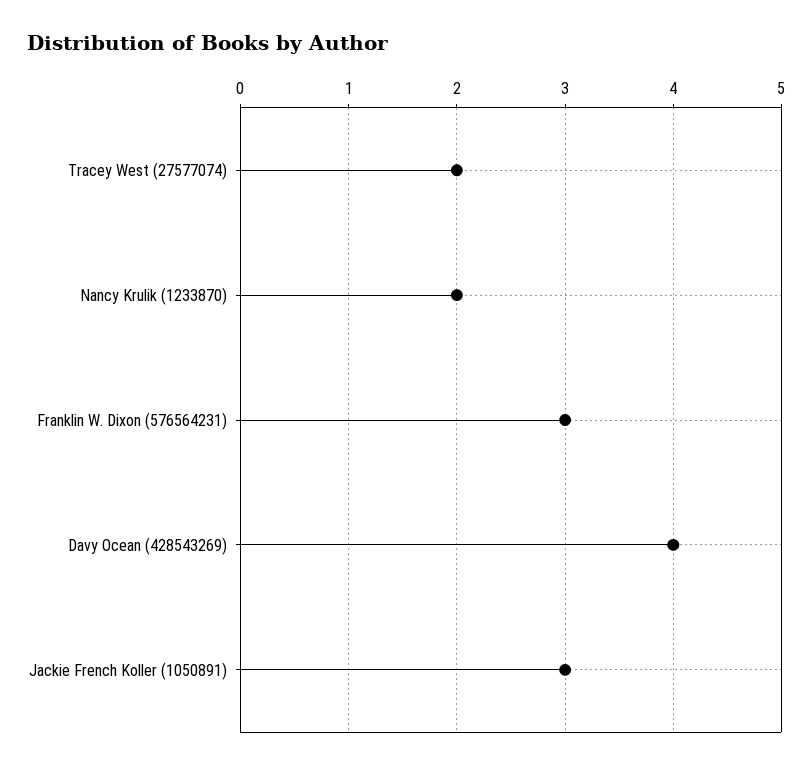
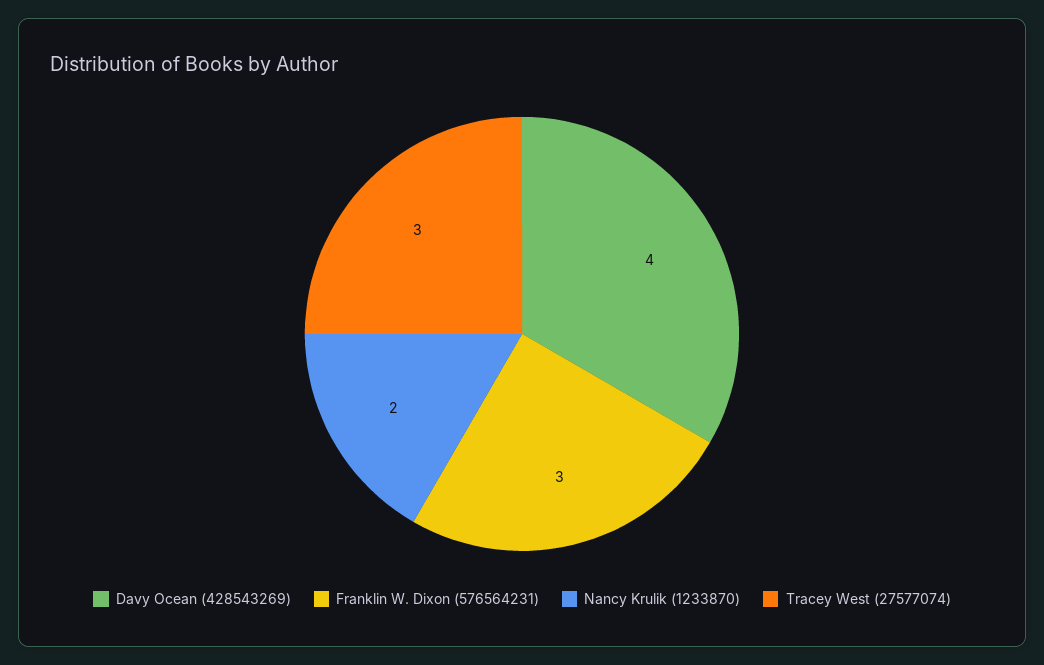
  {
-   "Tracey West (27577074)": 2,
+   "Tracey West (27577074)": 3,
    "Nancy Krulik (1233870)": 2,
    "Franklin W. Dixon (576564231)": 3,
-   "Davy Ocean (428543269)": 4,
+   "Davy Ocean (428543269)": 4
-   "Jackie French Koller (1050891)": 3
  }

